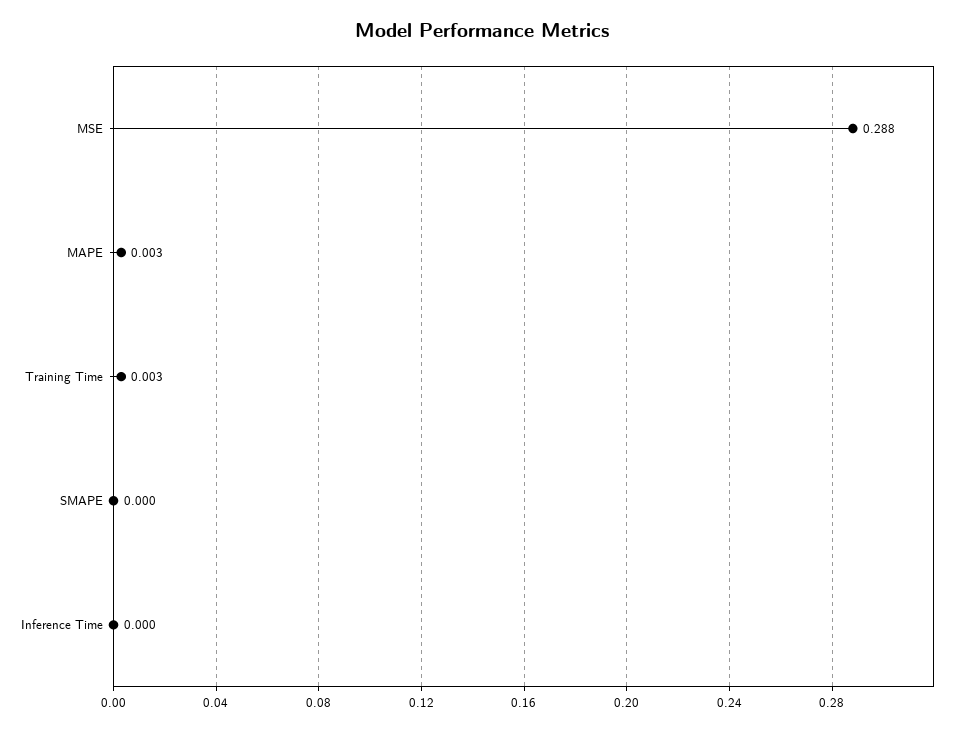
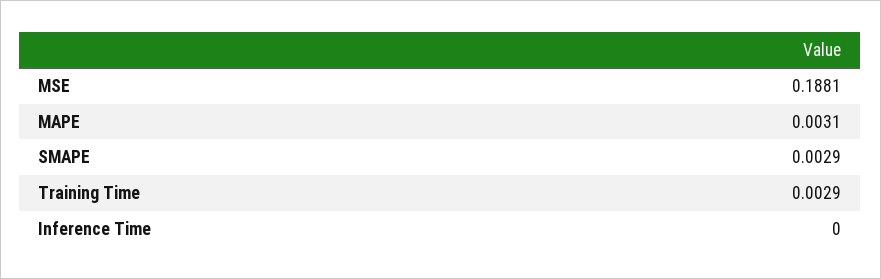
  {
-   "MSE": 0.288,
+   "MSE": 0.1881,
    "MAPE": 0.0031,
    "Training Time": 0.0029,
-   "SMAPE": 0,
+   "SMAPE": 0.0029,
    "Inference Time": 0
  }

